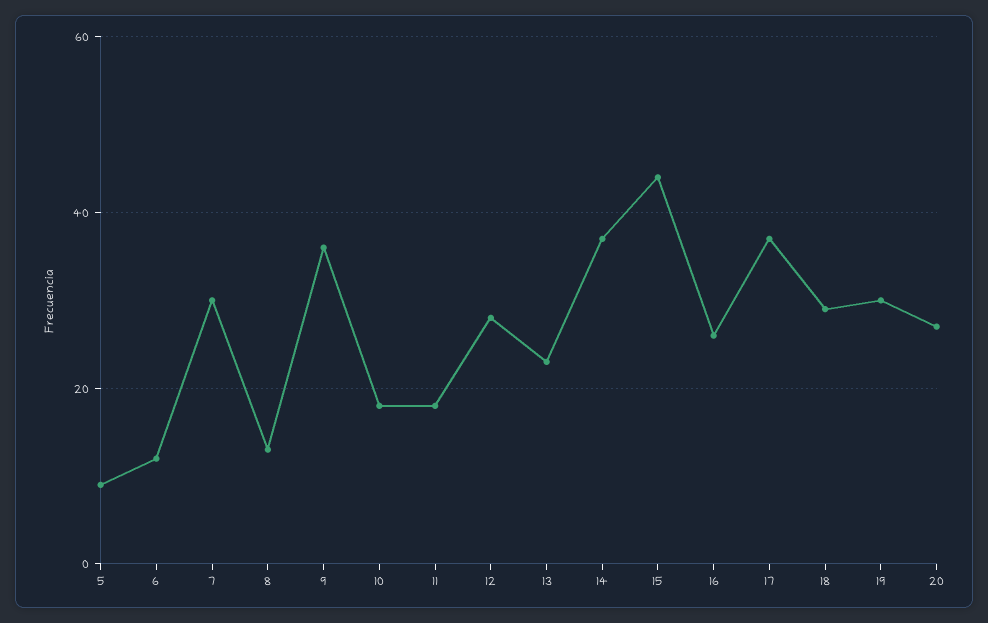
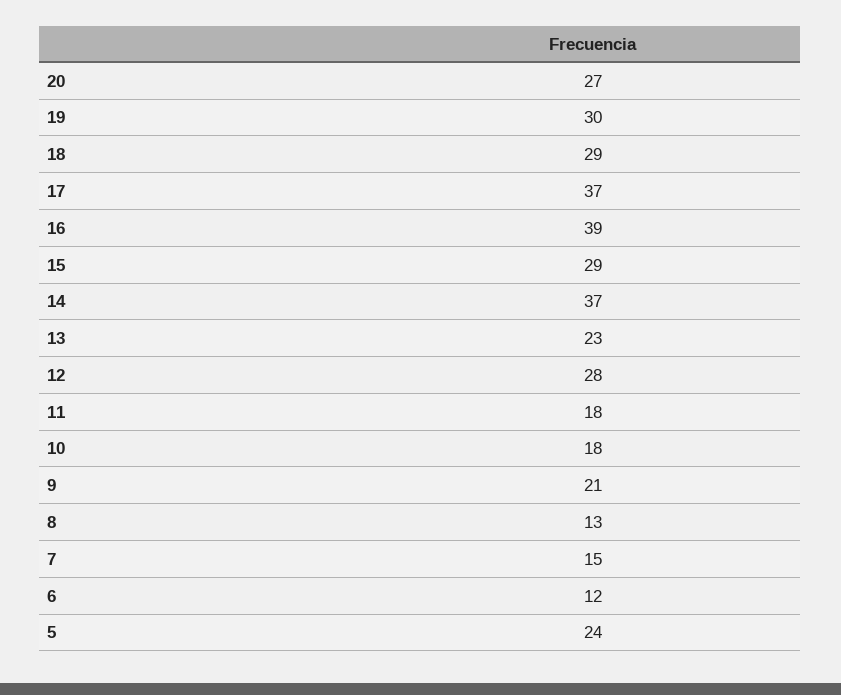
  {
-   "5": 10,
+   "5": 24,
    "6": 12,
-   "7": 30,
+   "7": 15,
    "8": 13,
-   "9": 35,
+   "9": 21,
    "10": 18,
    "11": 18,
    "12": 28,
    "13": 23,
    "14": 37,
-   "15": 45,
+   "15": 29,
-   "16": 25,
+   "16": 39,
    "17": 37,
    "18": 29,
    "19": 30,
    "20": 27
  }

